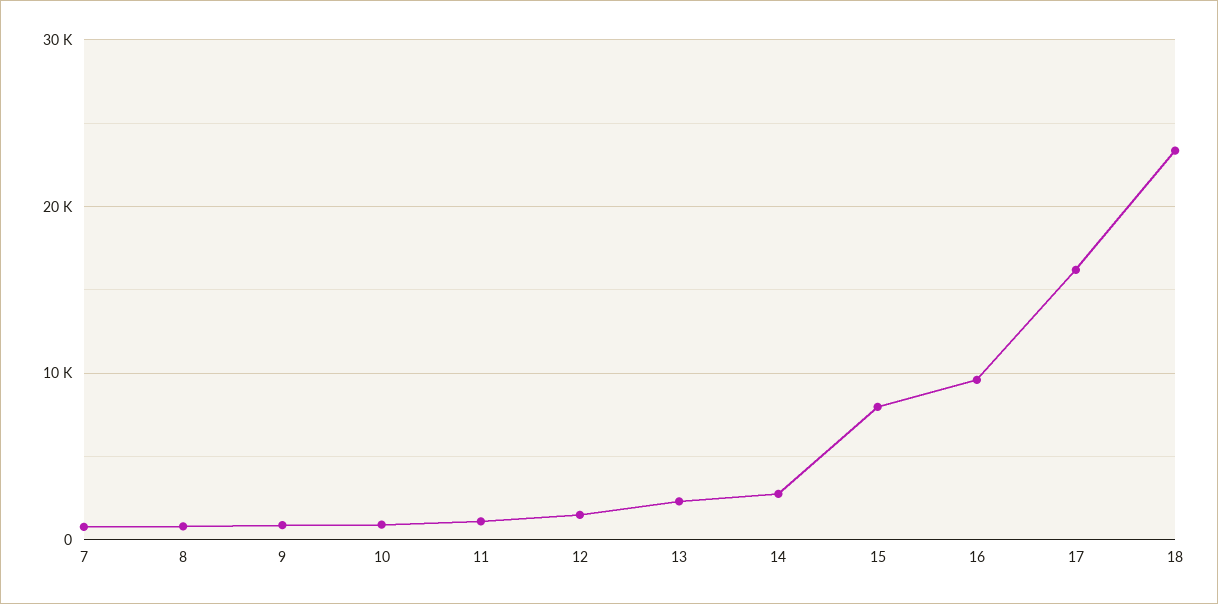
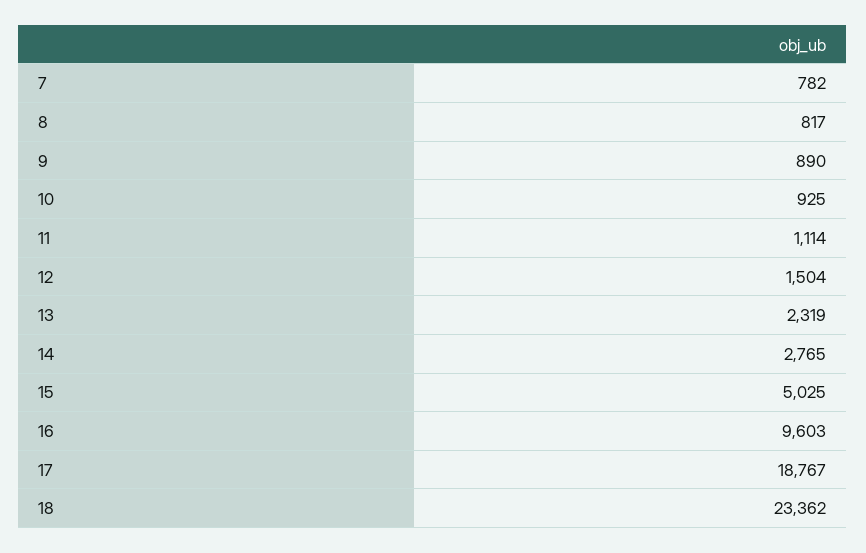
  {
    "7": 782,
    "8": 817,
    "9": 890,
    "10": 925,
    "11": 1114,
    "12": 1504,
    "13": 2319,
    "14": 2765,
-   "15": 8000,
+   "15": 5025,
    "16": 9603,
-   "17": 16000,
+   "17": 18767,
    "18": 23362
  }

